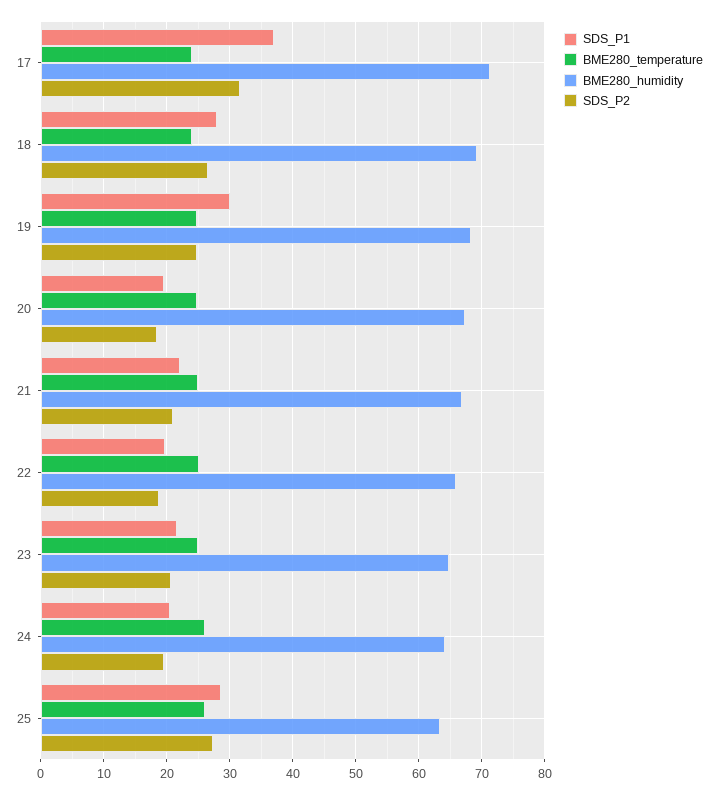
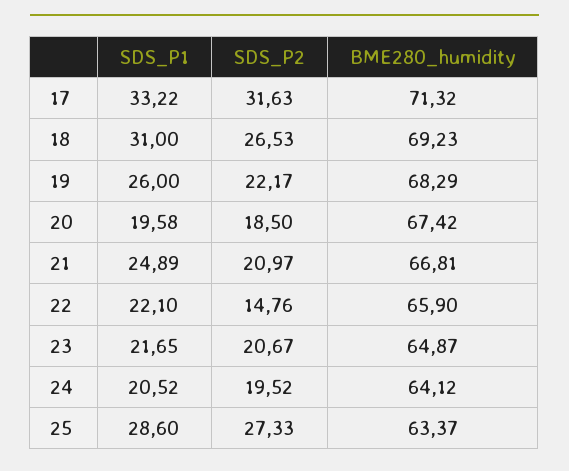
  {
    "SDS_P1": {
-     "17": 37,
+     "17": 33.22,
-     "18": 28,
+     "18": 31,
-     "19": 30,
+     "19": 26,
      "20": 19.58,
-     "21": 22,
+     "21": 24.89,
-     "22": 20,
+     "22": 22.1,
      "23": 21.65,
      "24": 20.52,
      "25": 28.6
    },
-   "BME280_temperature": {
-     "17": 24,
-     "18": 24,
-     "19": 25,
-     "20": 25,
-     "21": 25,
-     "22": 25,
-     "23": 25,
-     "24": 26,
-     "25": 26
-   },
    "BME280_humidity": {
      "17": 71.32,
      "18": 69.23,
      "19": 68.29,
      "20": 67.42,
      "21": 66.81,
      "22": 65.9,
      "23": 64.87,
      "24": 64.12,
      "25": 63.37
    },
    "SDS_P2": {
      "17": 31.63,
      "18": 26.53,
-     "19": 25,
+     "19": 22.17,
      "20": 18.5,
      "21": 20.97,
-     "22": 19,
+     "22": 14.76,
      "23": 20.67,
      "24": 19.52,
      "25": 27.33
    }
  }

